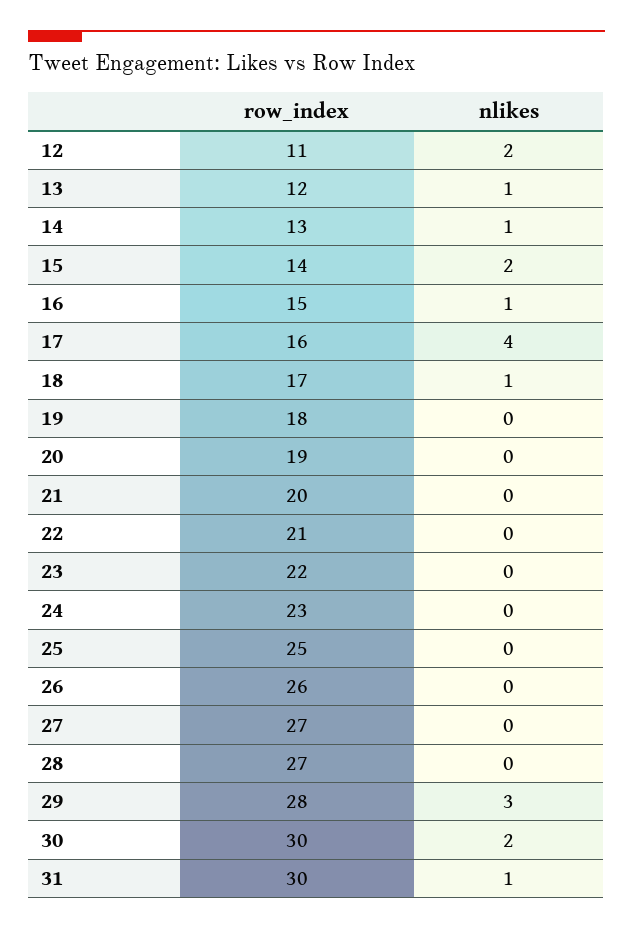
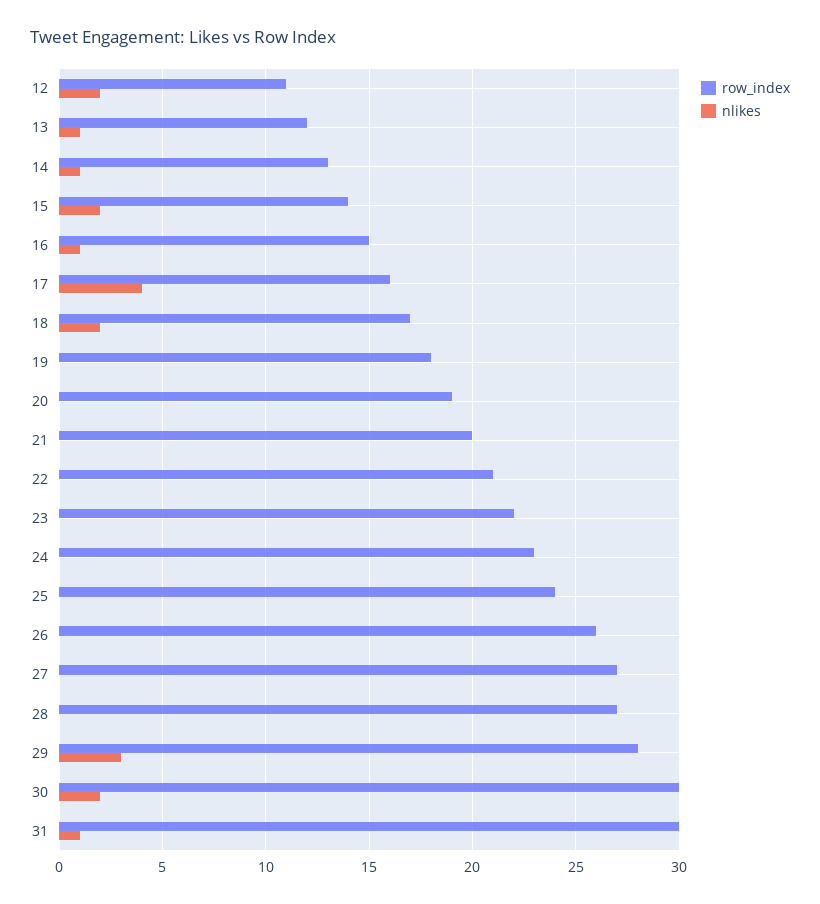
  {
    "row_index": {
      "12": 11,
      "13": 12,
      "14": 13,
      "15": 14,
      "16": 15,
      "17": 16,
      "18": 17,
      "19": 18,
      "20": 19,
      "21": 20,
      "22": 21,
      "23": 22,
      "24": 23,
-     "25": 25,
+     "25": 24,
      "26": 26,
      "27": 27,
      "28": 27,
      "29": 28,
      "30": 30,
      "31": 30
    },
    "nlikes": {
      "12": 2,
      "13": 1,
      "14": 1,
      "15": 2,
      "16": 1,
      "17": 4,
-     "18": 1,
+     "18": 2,
      "19": 0,
      "20": 0,
      "21": 0,
      "22": 0,
      "23": 0,
      "24": 0,
      "25": 0,
      "26": 0,
      "27": 0,
      "28": 0,
      "29": 3,
      "30": 2,
      "31": 1
    }
  }

